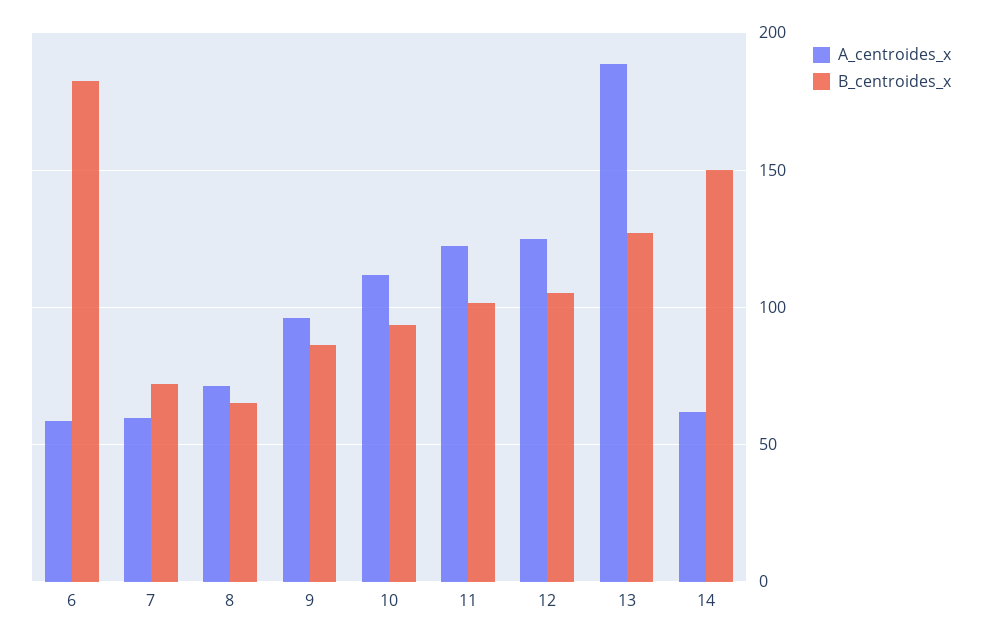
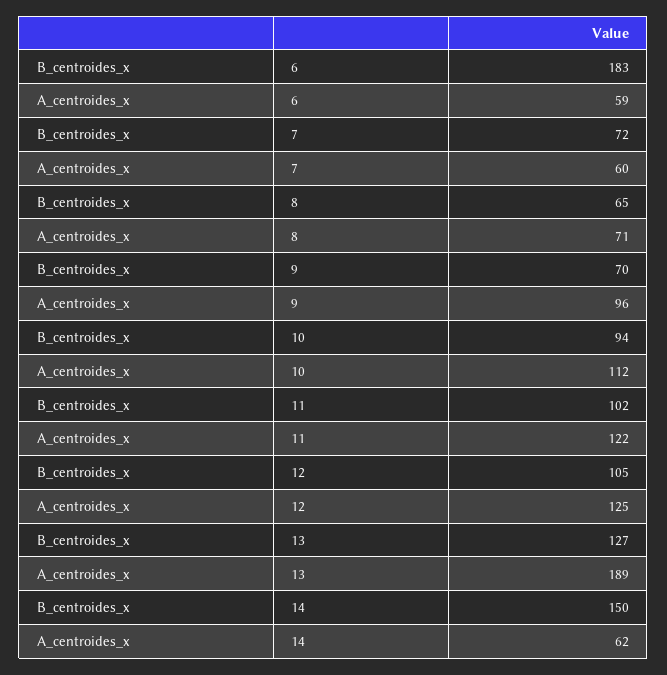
  {
    "A_centroides_x": {
      "6": 59,
      "7": 60,
      "8": 71,
      "9": 96,
      "10": 112,
      "11": 122,
      "12": 125,
      "13": 189,
      "14": 62
    },
    "B_centroides_x": {
      "6": 183,
      "7": 72,
      "8": 65,
-     "9": 85,
+     "9": 70,
      "10": 94,
      "11": 102,
      "12": 105,
      "13": 127,
      "14": 150
    }
  }

